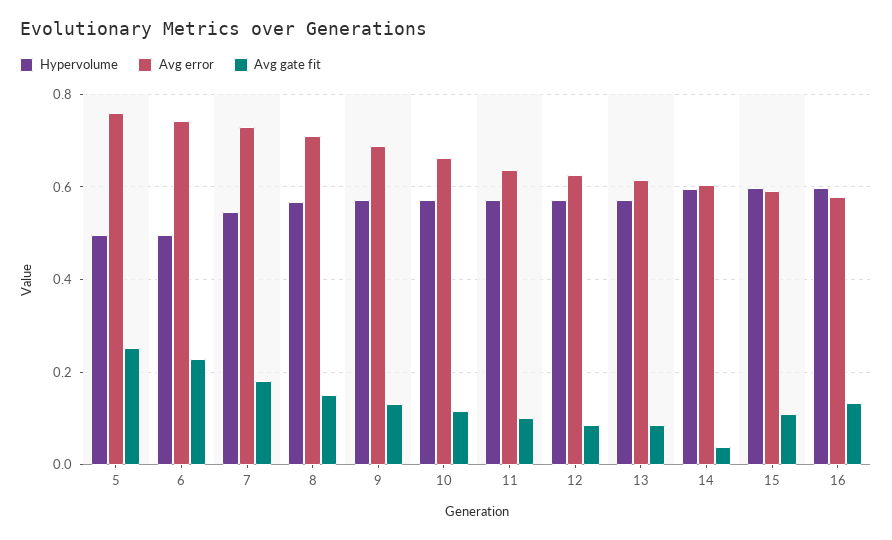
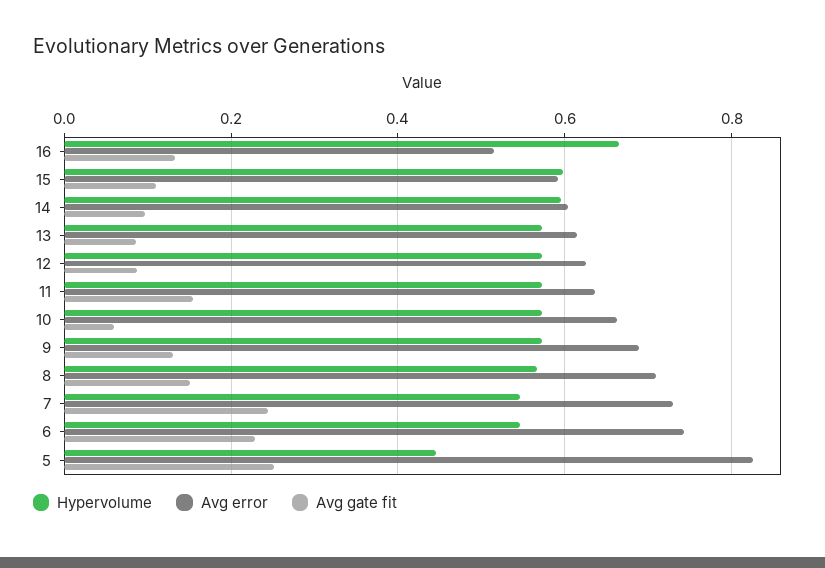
  {
    "Hypervolume": {
-     "5": 0.5,
+     "5": 0.44,
-     "6": 0.5,
+     "6": 0.54,
      "7": 0.54,
      "8": 0.56,
      "9": 0.58,
      "10": 0.58,
      "11": 0.58,
      "12": 0.58,
      "13": 0.58,
      "14": 0.6,
      "15": 0.6,
-     "16": 0.6
+     "16": 0.66
    },
    "Avg error": {
-     "5": 0.76,
+     "5": 0.82,
      "6": 0.74,
      "7": 0.72,
      "8": 0.7,
      "9": 0.68,
      "10": 0.66,
      "11": 0.64,
      "12": 0.62,
      "13": 0.62,
      "14": 0.6,
      "15": 0.6,
-     "16": 0.58
+     "16": 0.52
    },
    "Avg gate fit": {
      "5": 0.26,
      "6": 0.22,
-     "7": 0.18,
+     "7": 0.24,
      "8": 0.16,
      "9": 0.14,
-     "10": 0.12,
+     "10": 0.06,
-     "11": 0.1,
+     "11": 0.16,
      "12": 0.08,
      "13": 0.08,
-     "14": 0.04,
+     "14": 0.1,
      "15": 0.12,
      "16": 0.14
    }
  }

